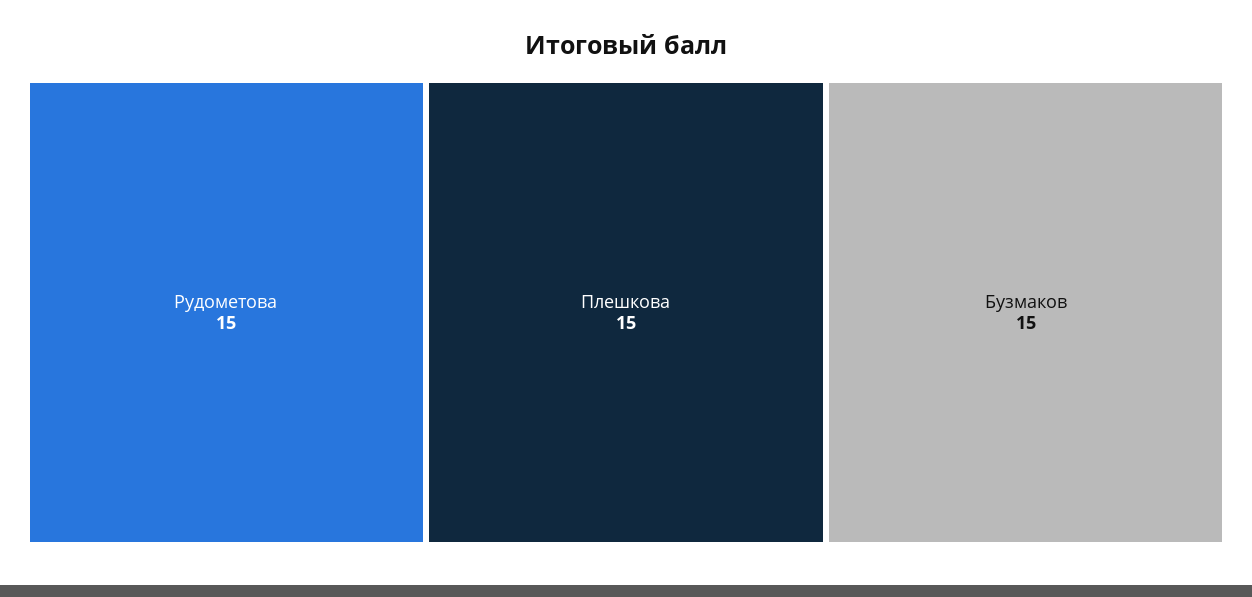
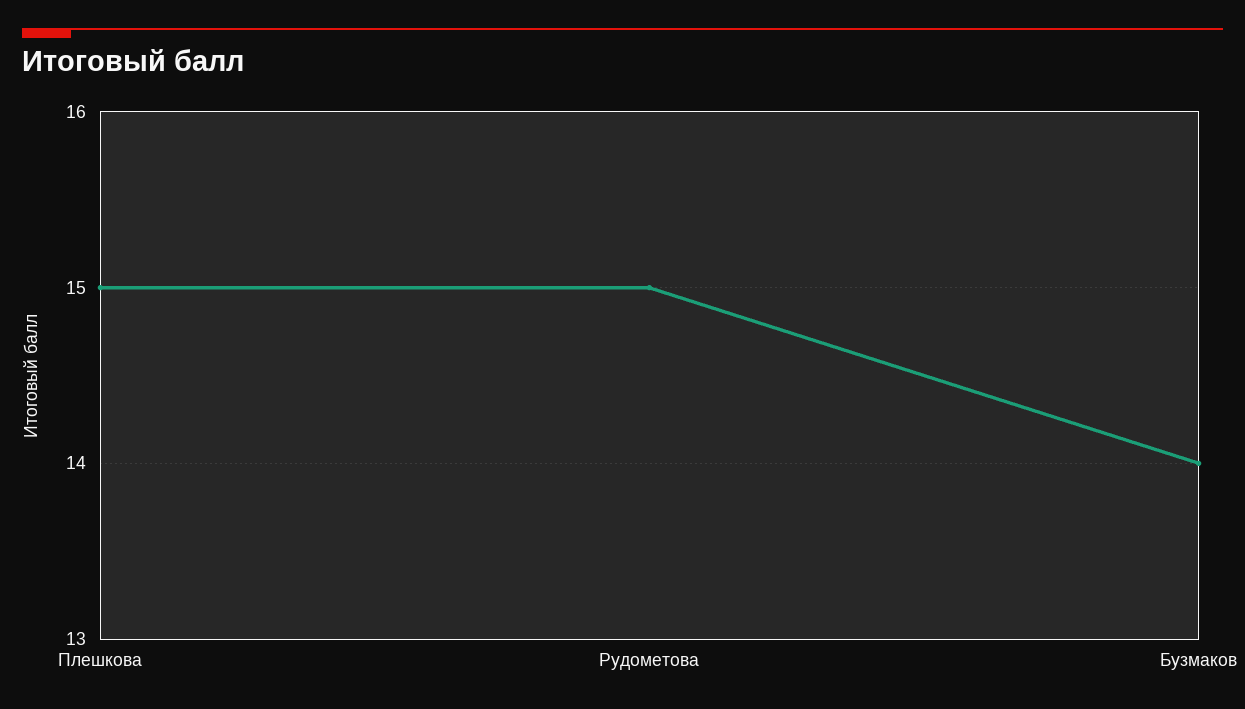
  {
    "Рудометова": 15,
    "Плешкова": 15,
-   "Бузмаков": 15
+   "Бузмаков": 14
  }

